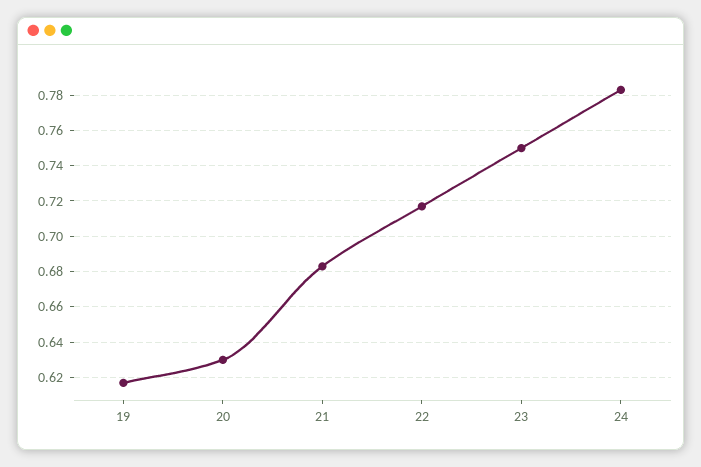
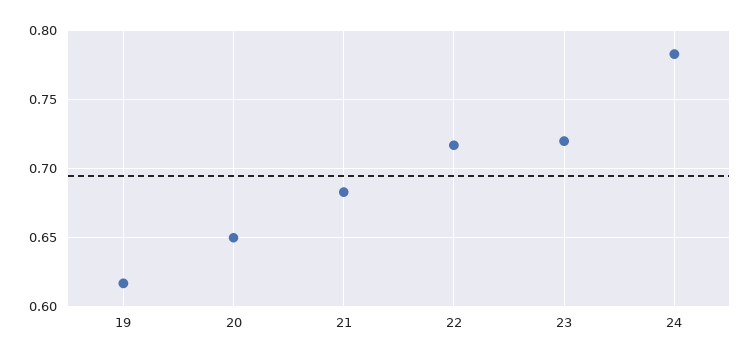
  {
    "19": 0.615,
-   "20": 0.63,
+   "20": 0.65,
    "21": 0.685,
    "22": 0.715,
-   "23": 0.75,
+   "23": 0.72,
    "24": 0.785
  }

